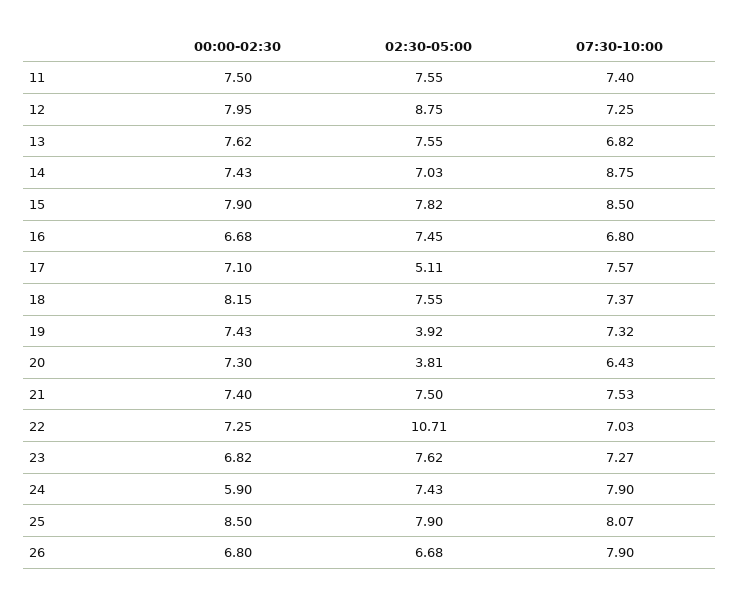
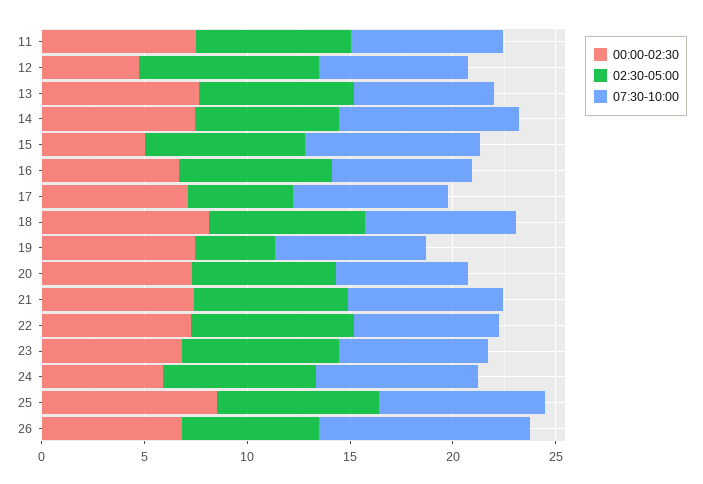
  {
    "00:00-02:30": {
      "11": 7.5,
-     "12": 7.95,
+     "12": 5,
      "13": 7.62,
      "14": 7.43,
-     "15": 7.9,
+     "15": 5,
      "16": 6.68,
      "17": 7.1,
      "18": 8.15,
      "19": 7.43,
      "20": 7.3,
      "21": 7.4,
      "22": 7.25,
      "23": 6.82,
      "24": 5.9,
      "25": 8.5,
      "26": 6.8
    },
    "02:30-05:00": {
      "11": 7.55,
      "12": 8.75,
      "13": 7.55,
      "14": 7.03,
      "15": 7.82,
      "16": 7.45,
      "17": 5.11,
      "18": 7.55,
      "19": 3.92,
-     "20": 3.81,
+     "20": 7,
      "21": 7.5,
-     "22": 10.71,
+     "22": 8,
      "23": 7.62,
      "24": 7.43,
      "25": 7.9,
      "26": 6.68
    },
    "07:30-10:00": {
      "11": 7.4,
      "12": 7.25,
      "13": 6.82,
      "14": 8.75,
      "15": 8.5,
      "16": 6.8,
      "17": 7.57,
      "18": 7.37,
      "19": 7.32,
      "20": 6.43,
      "21": 7.53,
      "22": 7.03,
      "23": 7.27,
      "24": 7.9,
      "25": 8.07,
-     "26": 7.9
+     "26": 10
    }
  }

